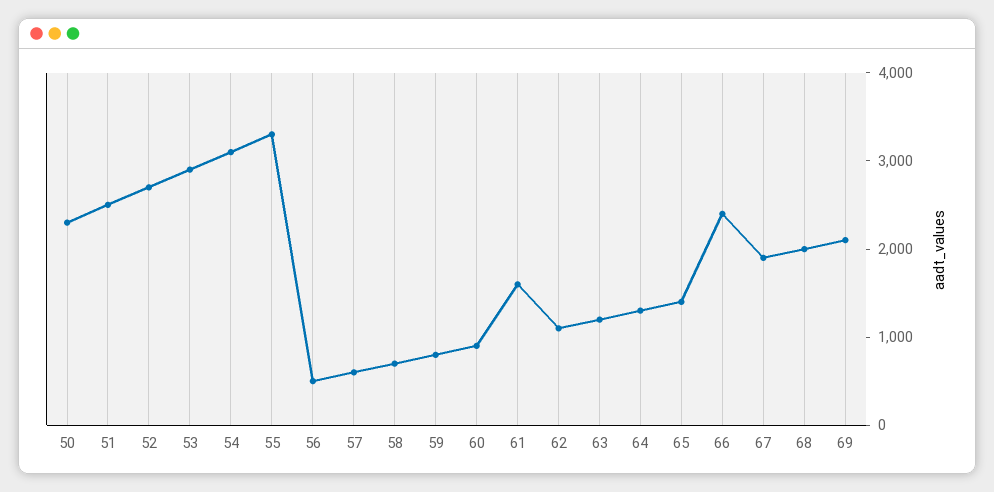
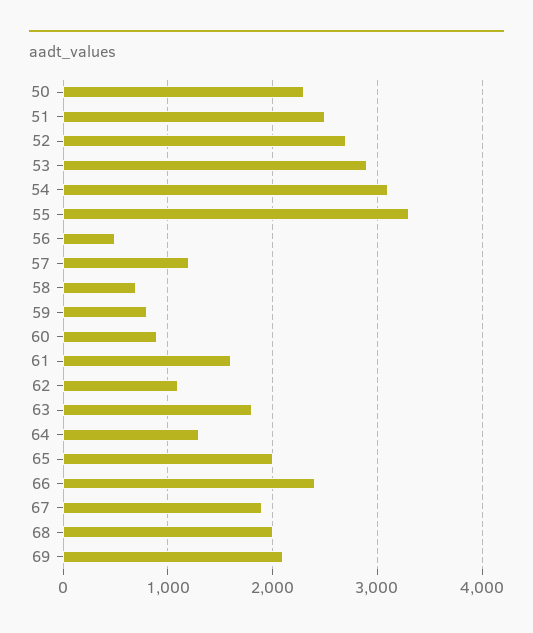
  {
    "50": 2300,
    "51": 2500,
    "52": 2700,
    "53": 2900,
    "54": 3100,
    "55": 3300,
    "56": 500,
-   "57": 600,
+   "57": 1200,
    "58": 700,
    "59": 800,
    "60": 900,
    "61": 1600,
    "62": 1100,
-   "63": 1200,
+   "63": 1800,
    "64": 1300,
-   "65": 1400,
+   "65": 2000,
    "66": 2400,
    "67": 1900,
    "68": 2000,
    "69": 2100
  }

